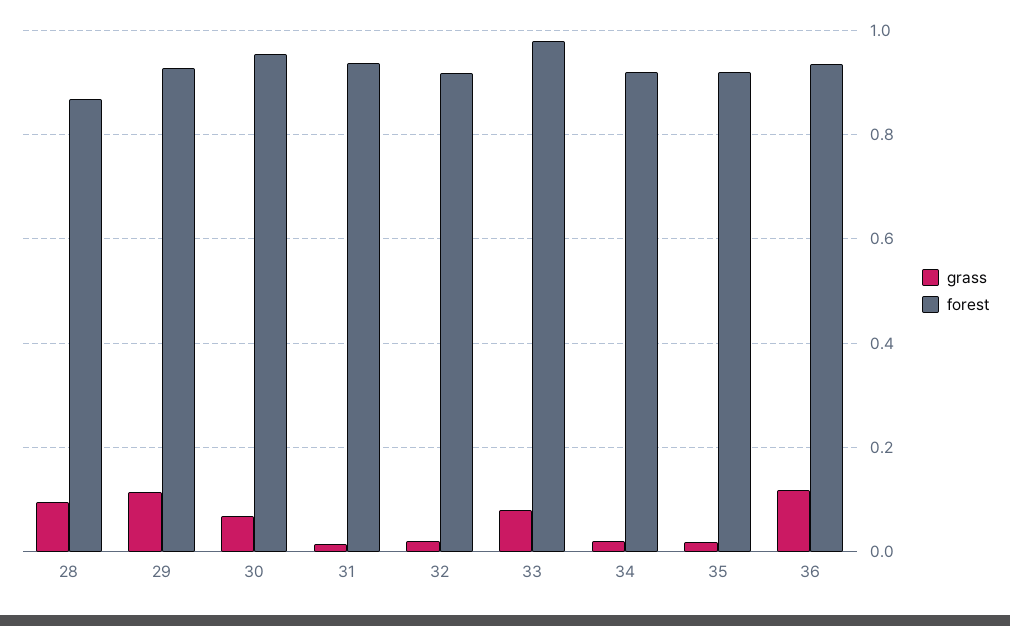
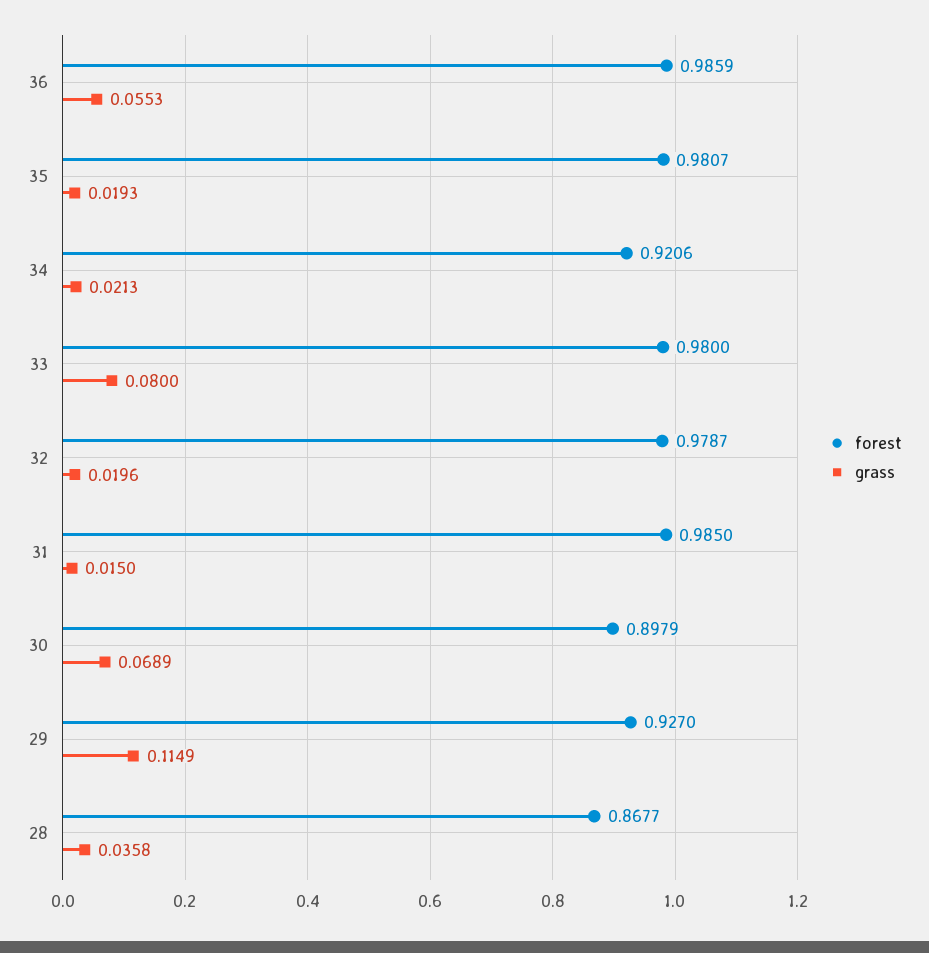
  {
    "grass": {
-     "28": 0.1,
+     "28": 0.0358,
      "29": 0.1149,
      "30": 0.0689,
      "31": 0.015,
      "32": 0.0196,
      "33": 0.08,
      "34": 0.0213,
      "35": 0.0193,
-     "36": 0.12
+     "36": 0.0553
    },
    "forest": {
      "28": 0.8677,
      "29": 0.927,
-     "30": 0.96,
+     "30": 0.8979,
-     "31": 0.94,
+     "31": 0.985,
-     "32": 0.92,
+     "32": 0.9787,
      "33": 0.98,
      "34": 0.9206,
-     "35": 0.92,
+     "35": 0.9807,
-     "36": 0.94
+     "36": 0.9859
    }
  }

